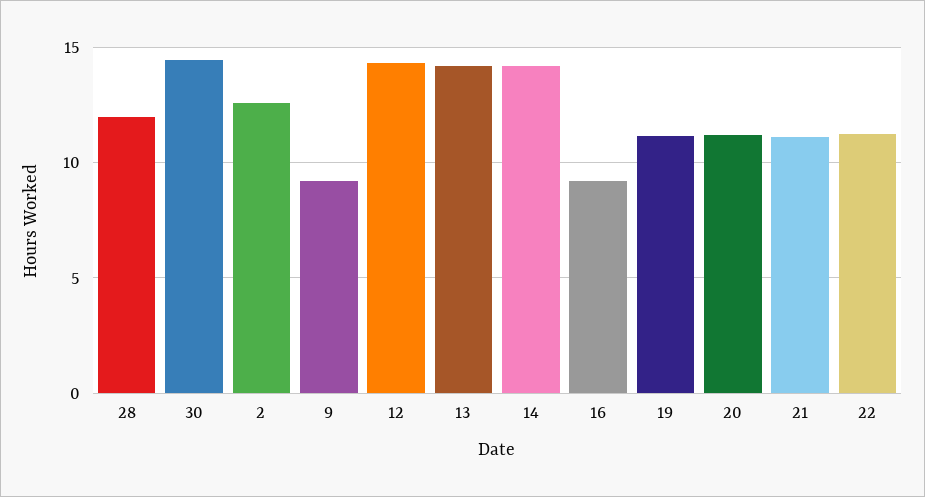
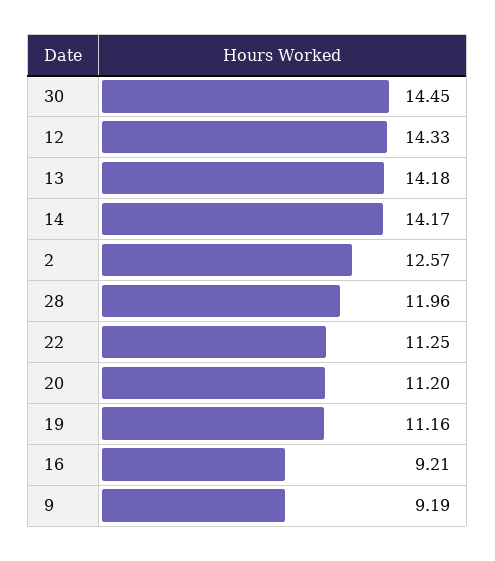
  {
    "28": 11.96,
    "30": 14.45,
    "2": 12.57,
    "9": 9.19,
    "12": 14.33,
    "13": 14.18,
    "14": 14.17,
    "16": 9.21,
    "19": 11.16,
    "20": 11.2,
-   "21": 11,
    "22": 11.25
  }

